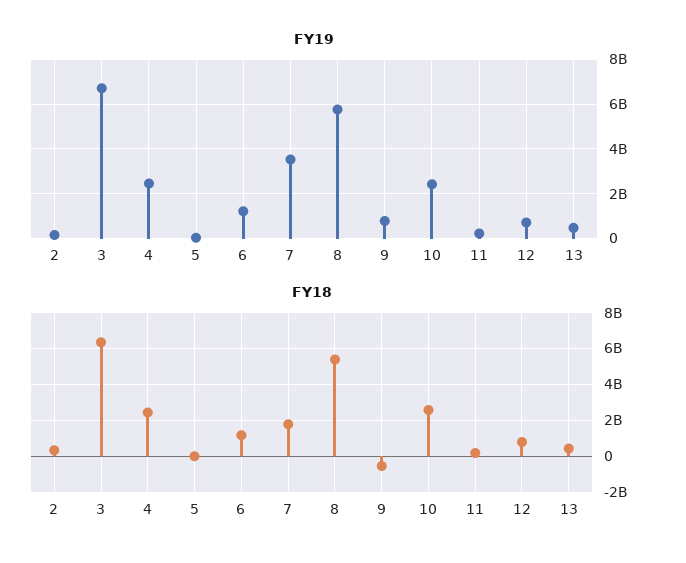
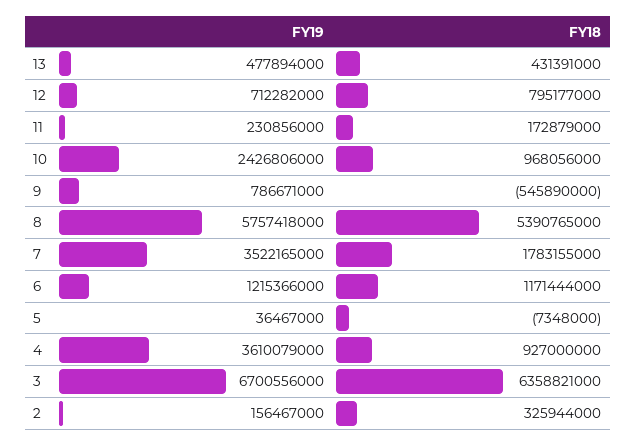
  {
    "FY19": {
      "2": 156467000,
      "3": 6700556000,
-     "4": 2500000000,
+     "4": 3610079000,
      "5": 36467000,
      "6": 1215366000,
      "7": 3522165000,
      "8": 5757418000,
      "9": 786671000,
      "10": 2426806000,
      "11": 230856000,
      "12": 712282000,
      "13": 477894000
    },
    "FY18": {
      "2": 325944000,
      "3": 6358821000,
-     "4": 2500000000,
+     "4": 927000000,
      "5": -7348000,
      "6": 1171444000,
      "7": 1783155000,
      "8": 5390765000,
      "9": -545890000,
-     "10": 2500000000,
+     "10": 968056000,
      "11": 172879000,
      "12": 795177000,
      "13": 431391000
    }
  }

